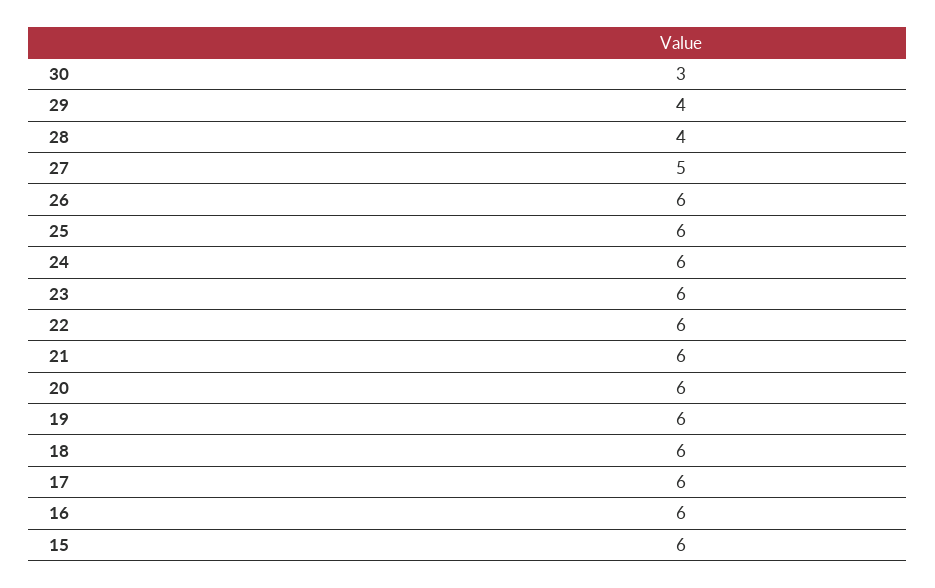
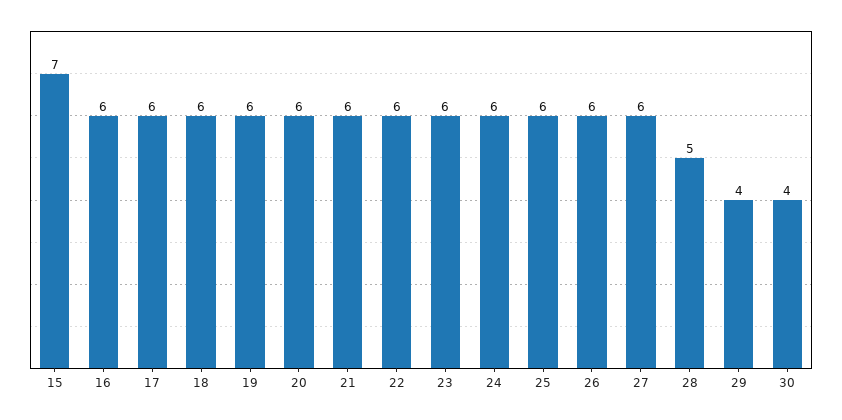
  {
-   "30": 3,
+   "30": 4,
    "29": 4,
-   "28": 4,
+   "28": 5,
-   "27": 5,
+   "27": 6,
    "26": 6,
    "25": 6,
    "24": 6,
    "23": 6,
    "22": 6,
    "21": 6,
    "20": 6,
    "19": 6,
    "18": 6,
    "17": 6,
    "16": 6,
-   "15": 6
+   "15": 7
  }

